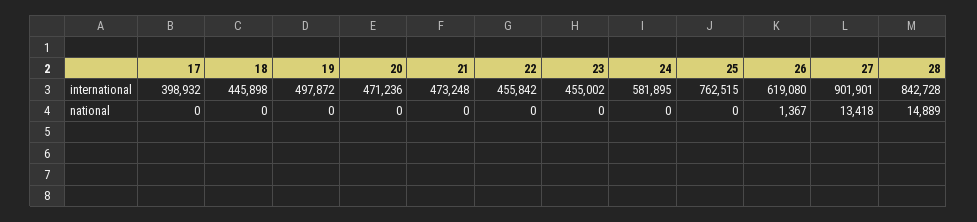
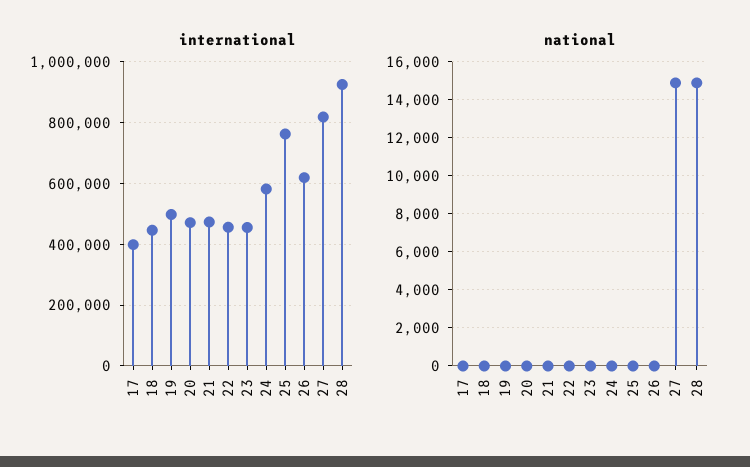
  {
    "international": {
      "17": 398932,
      "18": 445898,
      "19": 497872,
      "20": 471236,
      "21": 473248,
      "22": 455842,
      "23": 455002,
      "24": 581895,
      "25": 762515,
      "26": 619080,
-     "27": 901901,
+     "27": 820000,
-     "28": 842728
+     "28": 920000
    },
    "national": {
      "17": 0,
      "18": 0,
      "19": 0,
      "20": 0,
      "21": 0,
      "22": 0,
      "23": 0,
      "24": 0,
      "25": 0,
-     "26": 1367,
+     "26": 0,
-     "27": 13418,
+     "27": 15000,
      "28": 14889
    }
  }

